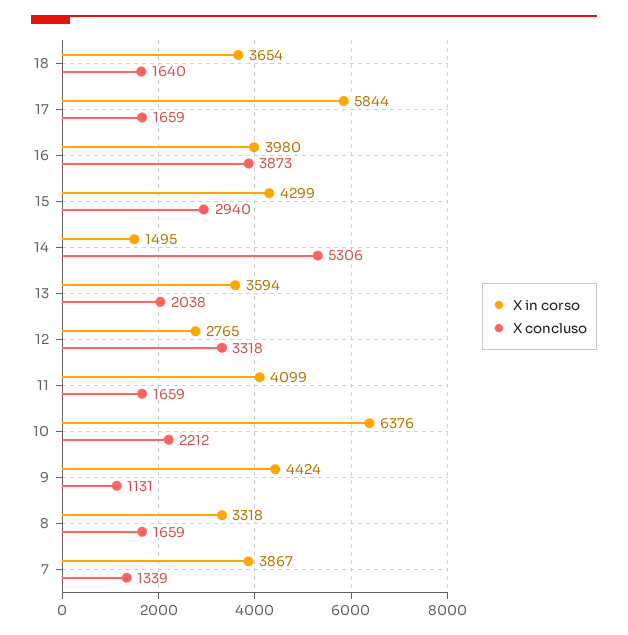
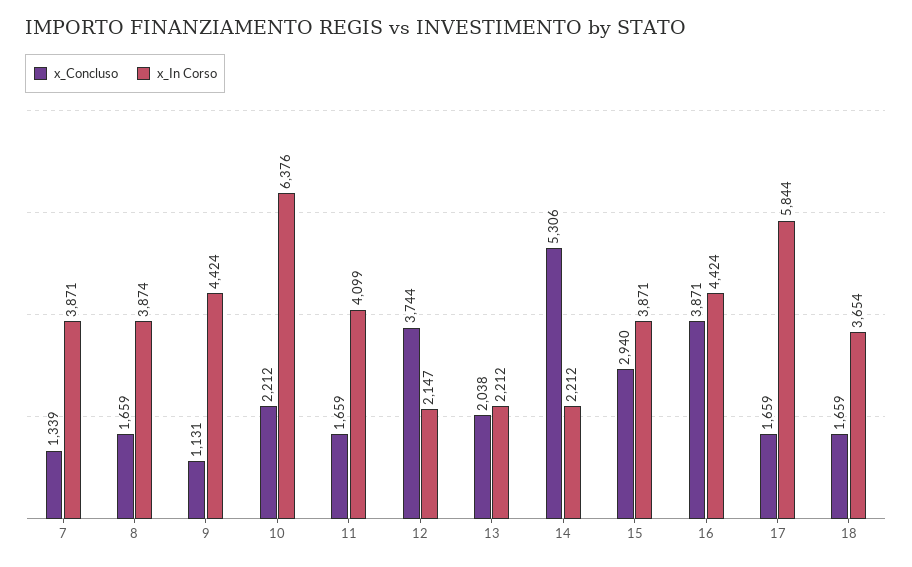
  {
    "X in corso": {
      "18": 3654,
      "17": 5844,
-     "16": 3980,
+     "16": 4424,
-     "15": 4299,
+     "15": 3871,
-     "14": 1495,
+     "14": 2212,
-     "13": 3594,
+     "13": 2212,
-     "12": 2765,
+     "12": 2147,
      "11": 4099,
      "10": 6376,
      "9": 4424,
-     "8": 3318,
+     "8": 3874,
-     "7": 3867
+     "7": 3871
    },
    "X concluso": {
-     "18": 1640,
+     "18": 1659,
      "17": 1659,
-     "16": 3873,
+     "16": 3871,
      "15": 2940,
      "14": 5306,
      "13": 2038,
-     "12": 3318,
+     "12": 3744,
      "11": 1659,
      "10": 2212,
      "9": 1131,
      "8": 1659,
      "7": 1339
    }
  }

